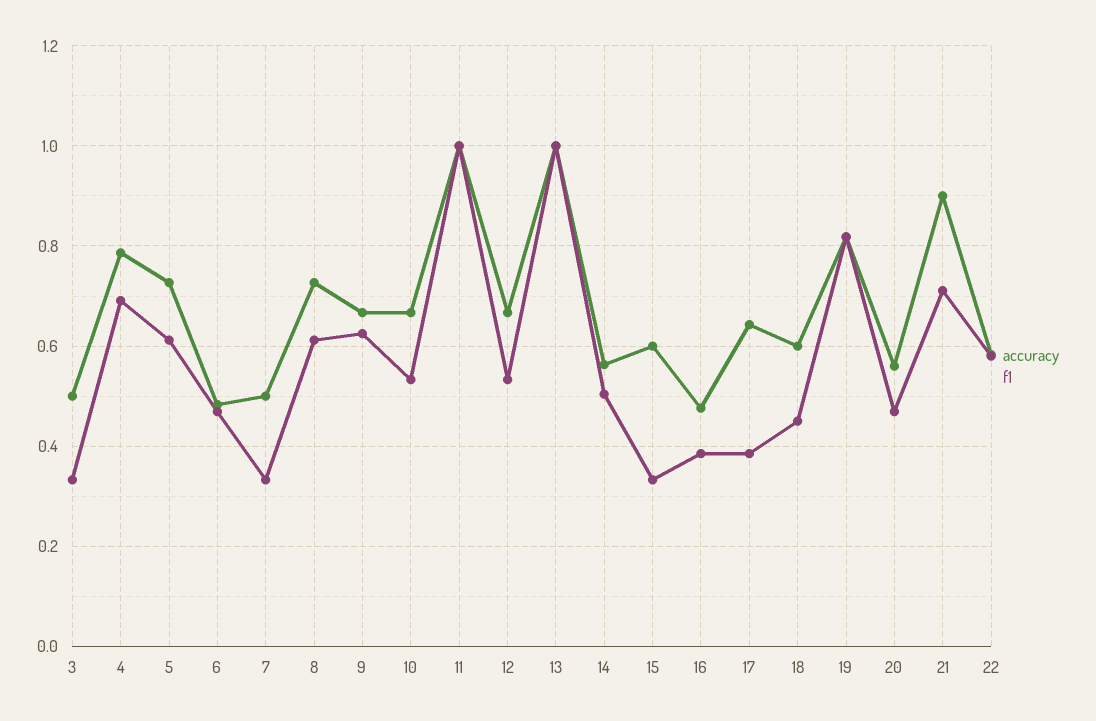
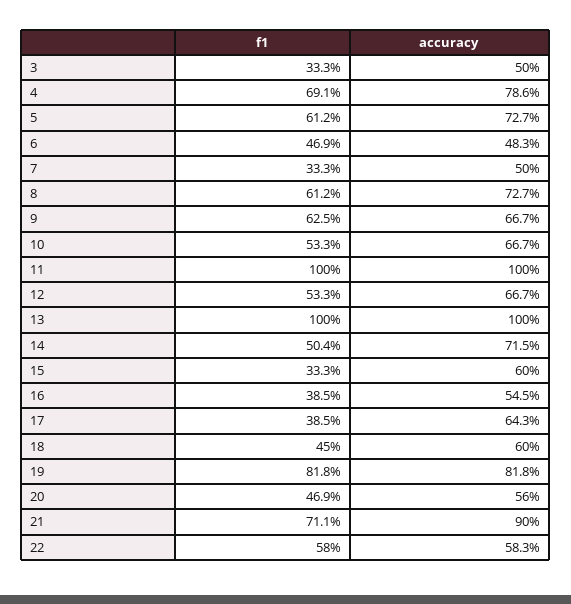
  {
    "accuracy": {
      "3": 0.5,
      "4": 0.786,
      "5": 0.727,
      "6": 0.483,
      "7": 0.5,
      "8": 0.727,
      "9": 0.667,
      "10": 0.667,
      "11": 1,
      "12": 0.667,
      "13": 1,
-     "14": 0.56,
+     "14": 0.715,
      "15": 0.6,
-     "16": 0.48,
+     "16": 0.545,
      "17": 0.643,
      "18": 0.6,
      "19": 0.818,
      "20": 0.56,
      "21": 0.9,
      "22": 0.583
    },
    "f1": {
      "3": 0.333,
      "4": 0.691,
      "5": 0.612,
      "6": 0.469,
      "7": 0.333,
      "8": 0.612,
      "9": 0.625,
      "10": 0.533,
      "11": 1,
      "12": 0.533,
      "13": 1,
      "14": 0.504,
      "15": 0.333,
      "16": 0.385,
      "17": 0.385,
      "18": 0.45,
      "19": 0.818,
      "20": 0.469,
      "21": 0.711,
      "22": 0.58
    }
  }

